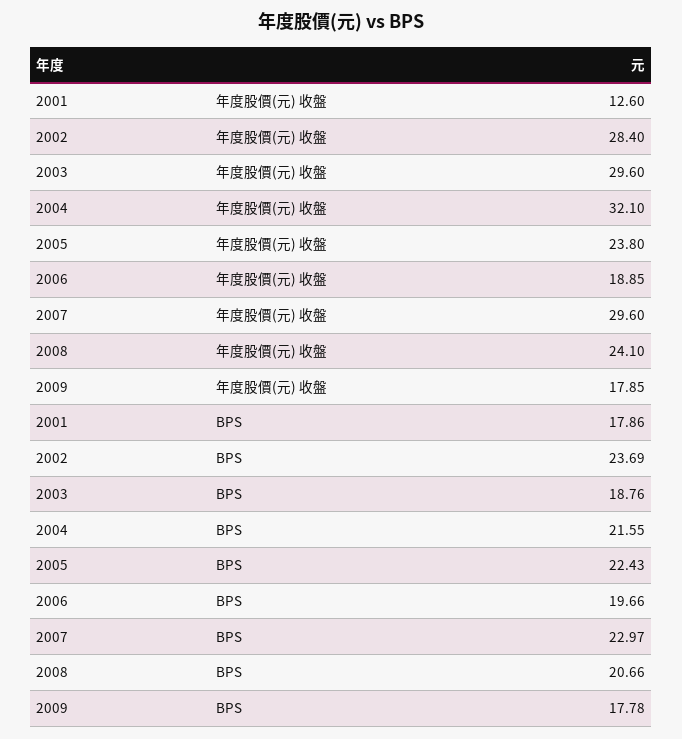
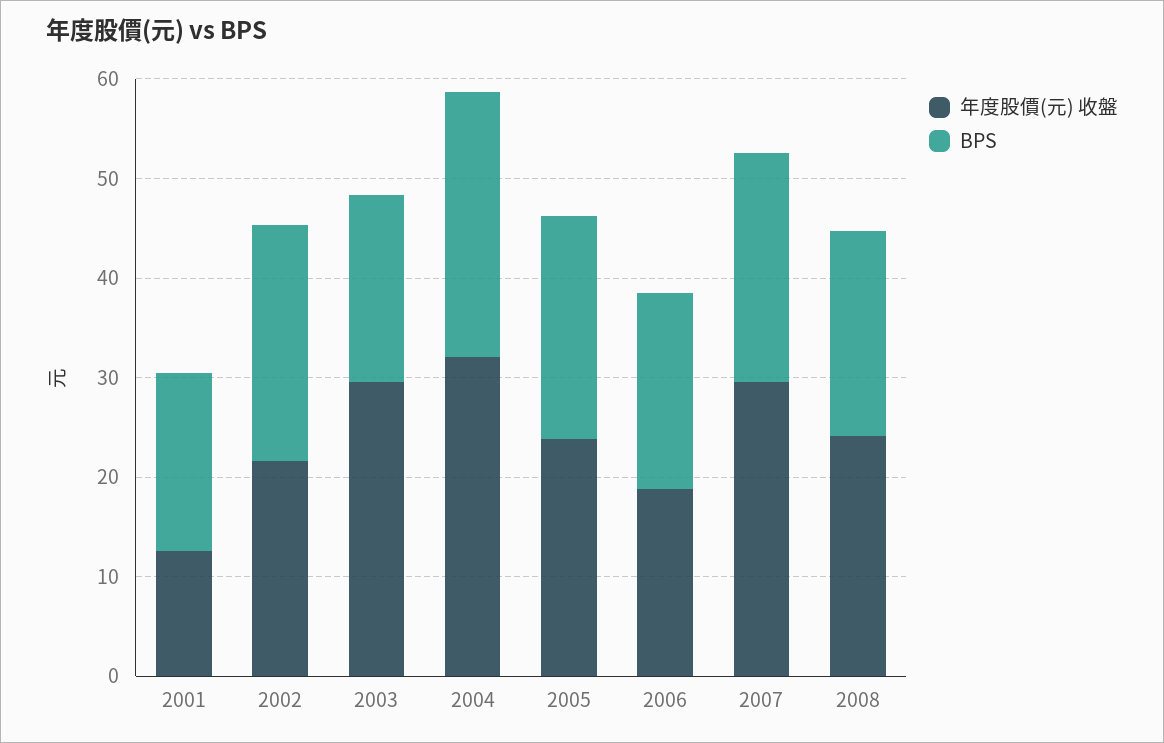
  {
    "年度股價(元) 收盤": {
      "2001": 12.6,
-     "2002": 28.4,
+     "2002": 22,
      "2003": 29.6,
      "2004": 32.1,
      "2005": 23.8,
      "2006": 18.85,
      "2007": 29.6,
-     "2008": 24.1,
+     "2008": 24.1
-     "2009": 17.85
    },
    "BPS": {
      "2001": 17.86,
      "2002": 23.69,
      "2003": 18.76,
-     "2004": 21.55,
+     "2004": 26,
      "2005": 22.43,
      "2006": 19.66,
      "2007": 22.97,
-     "2008": 20.66,
+     "2008": 20.66
-     "2009": 17.78
    }
  }

